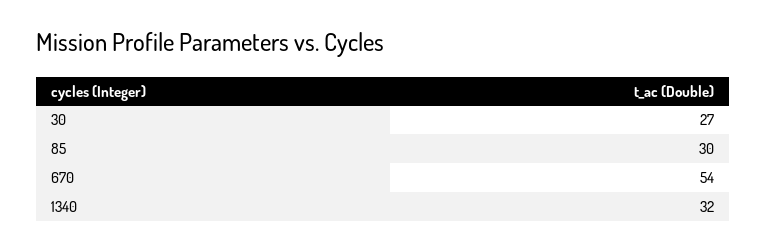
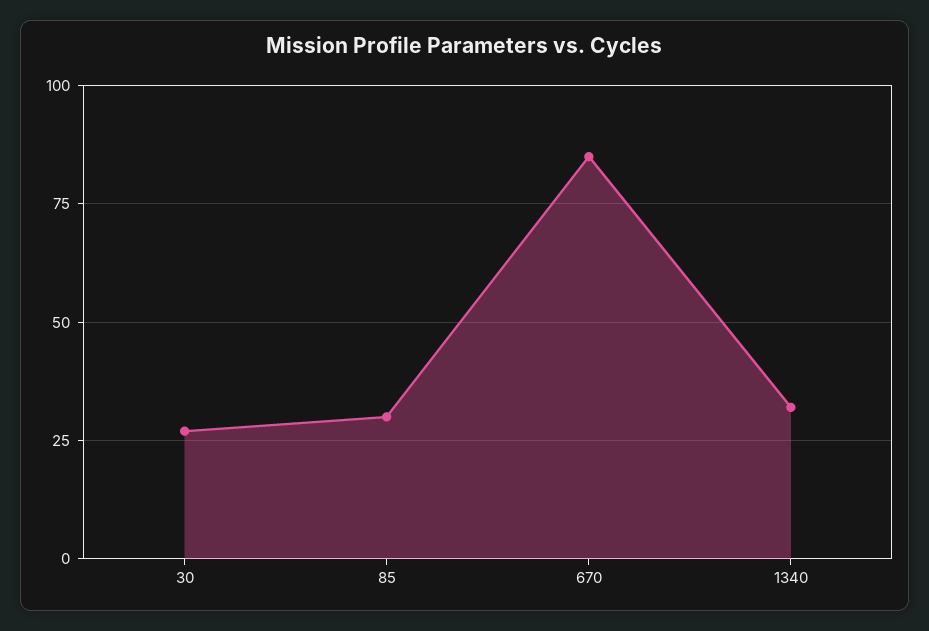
  {
    "30": 27,
    "85": 30,
-   "670": 54,
+   "670": 85,
    "1340": 32
  }

